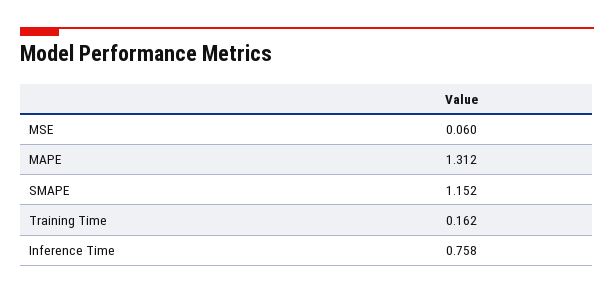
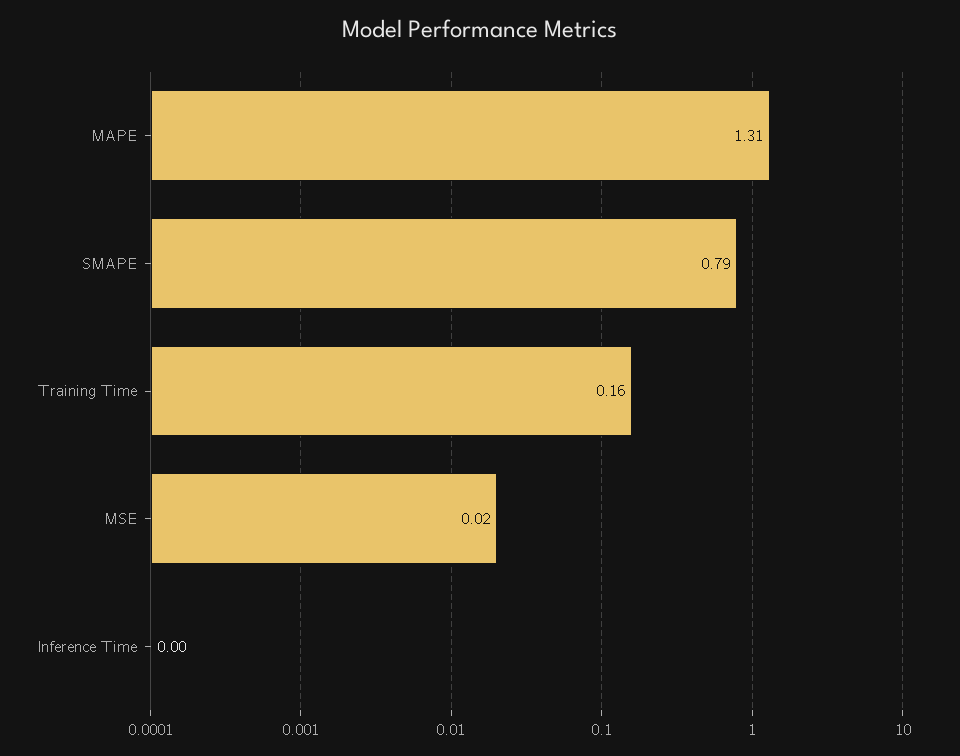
  {
-   "MSE": 0.06,
+   "MSE": 0.02,
    "MAPE": 1.312,
-   "SMAPE": 1.152,
+   "SMAPE": 0.79,
    "Training Time": 0.162,
-   "Inference Time": 0.758
+   "Inference Time": 0
  }

